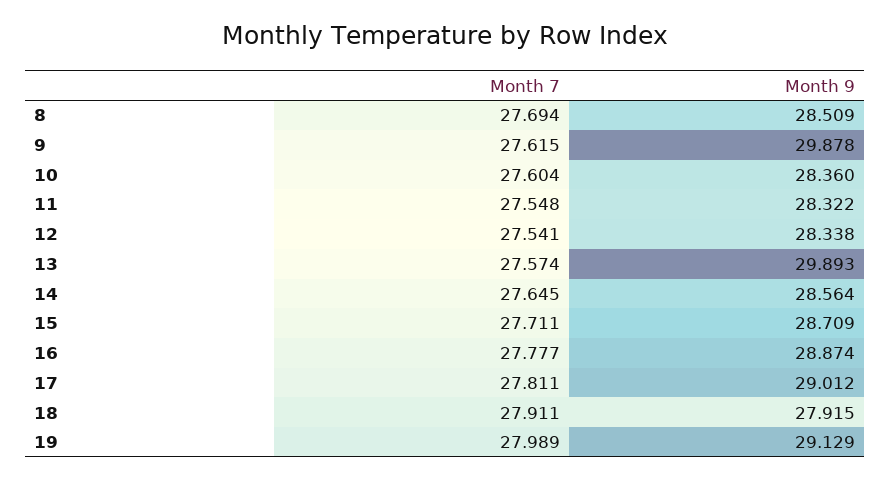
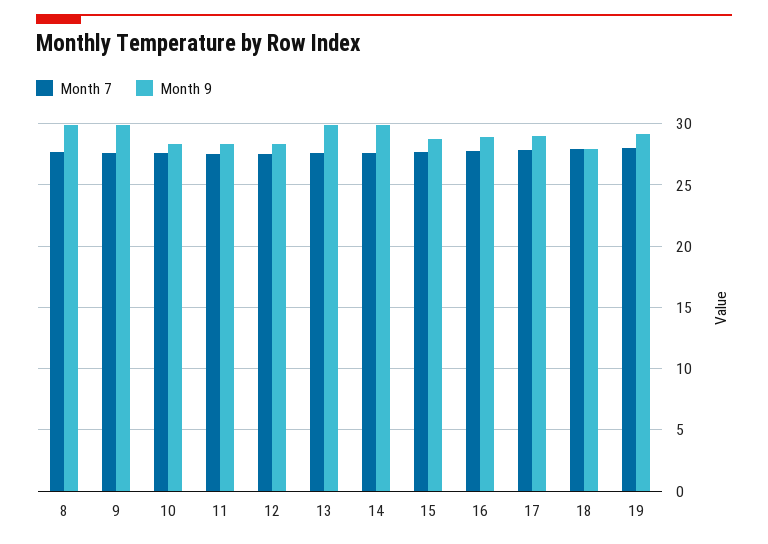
  {
    "Month 7": {
      "8": 27.694,
      "9": 27.615,
      "10": 27.604,
      "11": 27.548,
      "12": 27.541,
      "13": 27.574,
      "14": 27.645,
      "15": 27.711,
      "16": 27.777,
      "17": 27.811,
      "18": 27.911,
      "19": 27.989
    },
    "Month 9": {
-     "8": 28.509,
+     "8": 30,
      "9": 29.878,
      "10": 28.36,
      "11": 28.322,
      "12": 28.338,
      "13": 29.893,
-     "14": 28.564,
+     "14": 30,
      "15": 28.709,
      "16": 28.874,
      "17": 29.012,
      "18": 27.915,
      "19": 29.129
    }
  }

